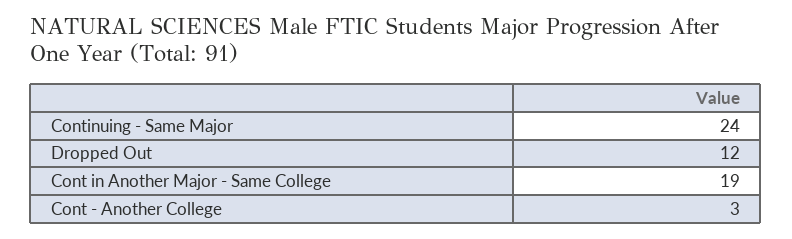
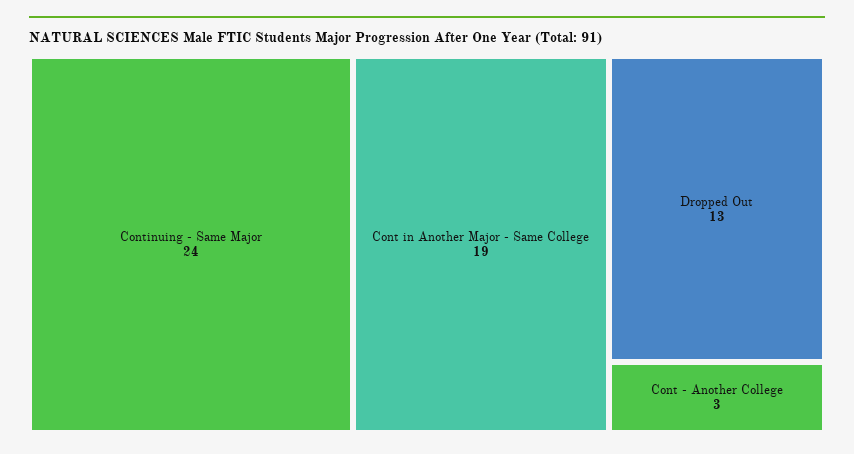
  {
    "Continuing - Same Major": 24,
-   "Dropped Out": 12,
+   "Dropped Out": 13,
    "Cont in Another Major - Same College": 19,
    "Cont - Another College": 3
  }

